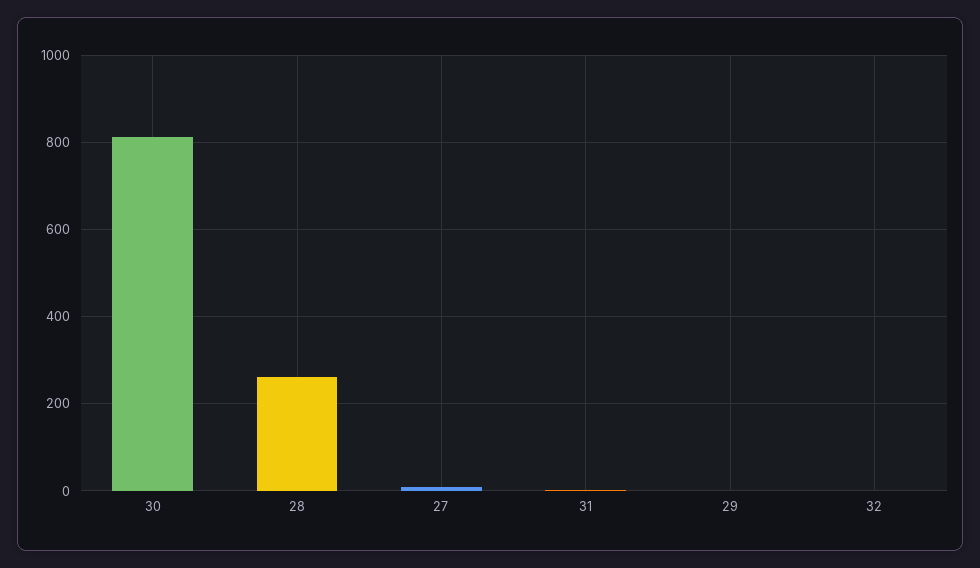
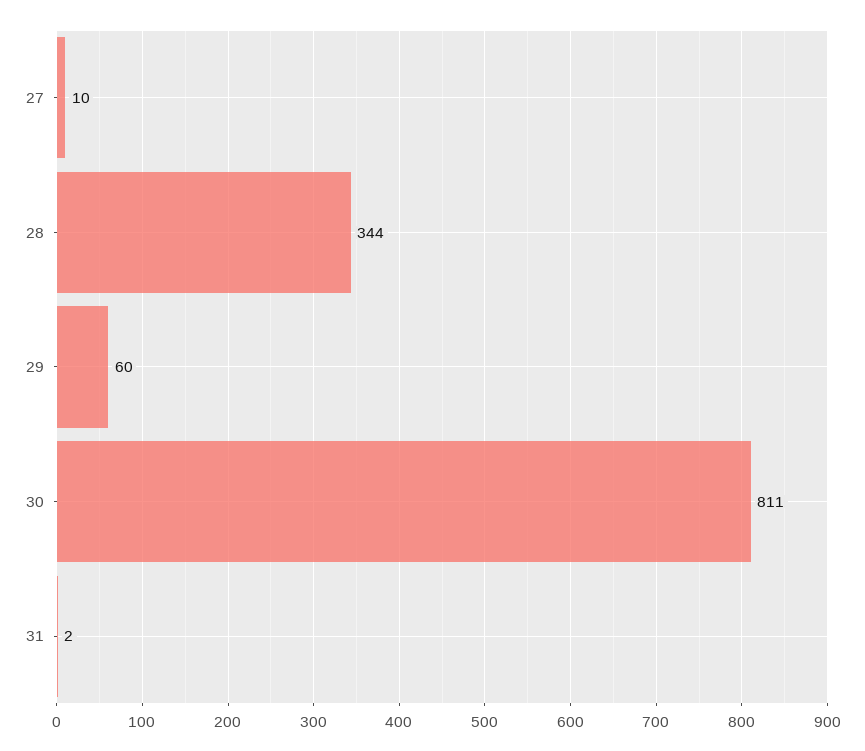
  {
    "30": 811,
-   "28": 260,
+   "28": 344,
    "27": 10,
    "31": 2,
-   "29": 0,
+   "29": 60
-   "32": 0
  }

